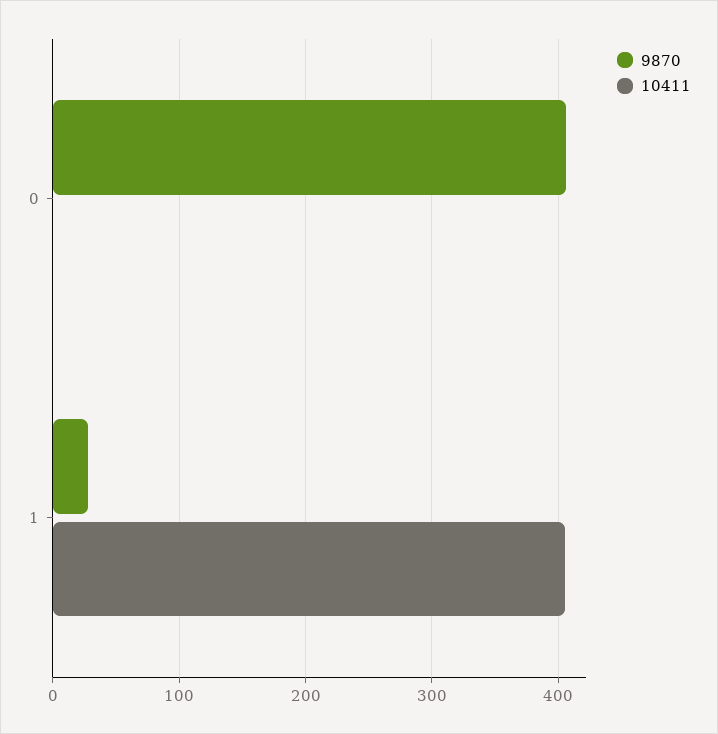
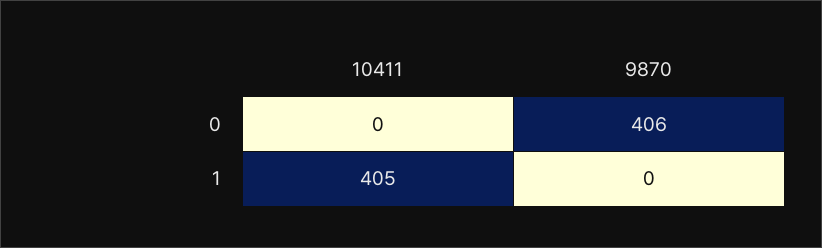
  {
    "9870": {
      "0": 406,
-     "1": 30
+     "1": 0
    },
    "10411": {
      "0": 0,
      "1": 405
    }
  }

